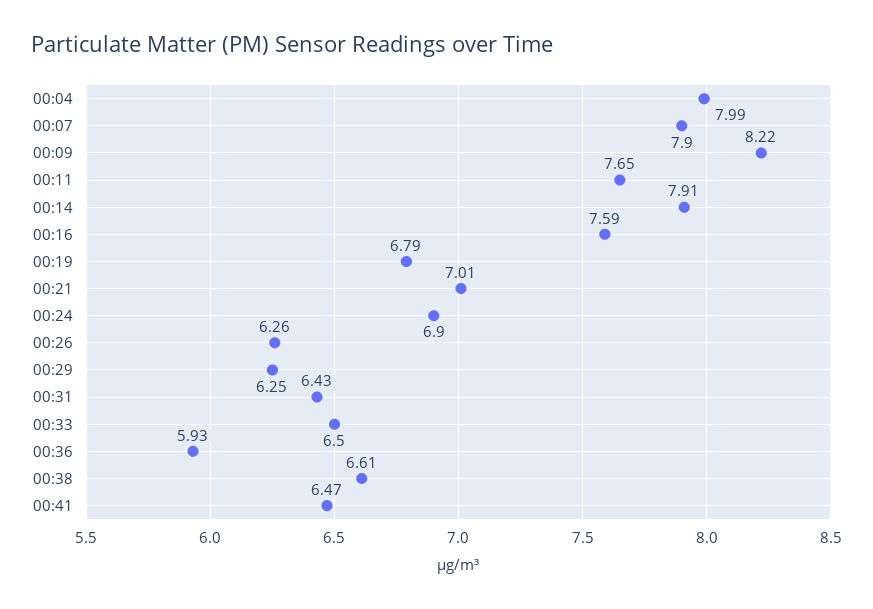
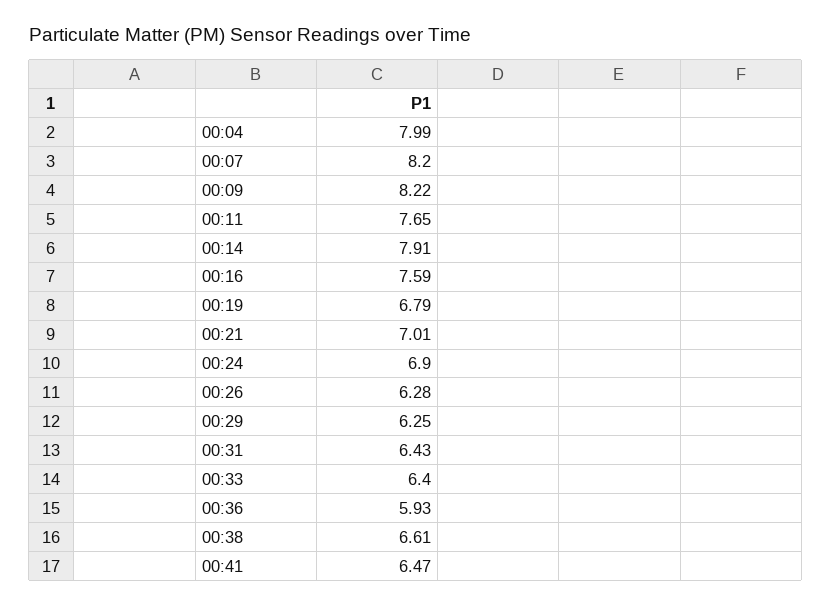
  {
    "00:04": 7.99,
-   "00:07": 7.9,
+   "00:07": 8.2,
    "00:09": 8.22,
    "00:11": 7.65,
    "00:14": 7.91,
    "00:16": 7.59,
    "00:19": 6.79,
    "00:21": 7.01,
    "00:24": 6.9,
-   "00:26": 6.26,
+   "00:26": 6.28,
    "00:29": 6.25,
    "00:31": 6.43,
-   "00:33": 6.5,
+   "00:33": 6.4,
    "00:36": 5.93,
    "00:38": 6.61,
    "00:41": 6.47
  }

